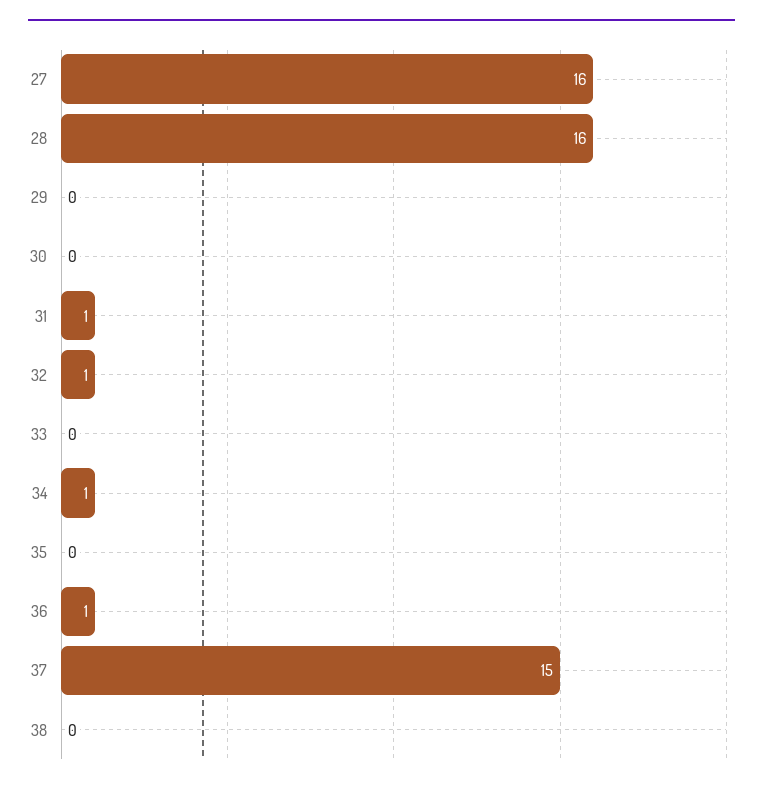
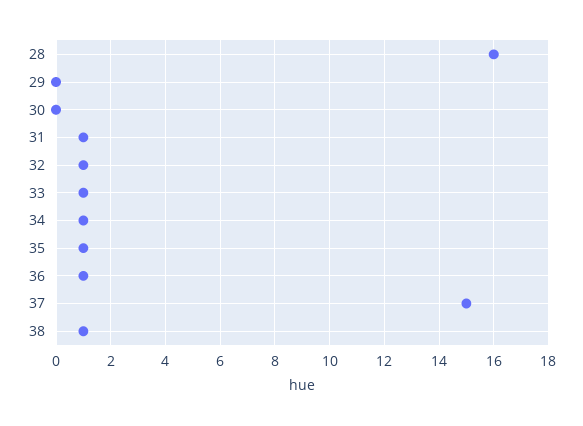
  {
-   "27": 16,
    "28": 16,
    "29": 0,
    "30": 0,
    "31": 1,
    "32": 1,
-   "33": 0,
+   "33": 1,
    "34": 1,
-   "35": 0,
+   "35": 1,
    "36": 1,
    "37": 15,
-   "38": 0
+   "38": 1
  }

